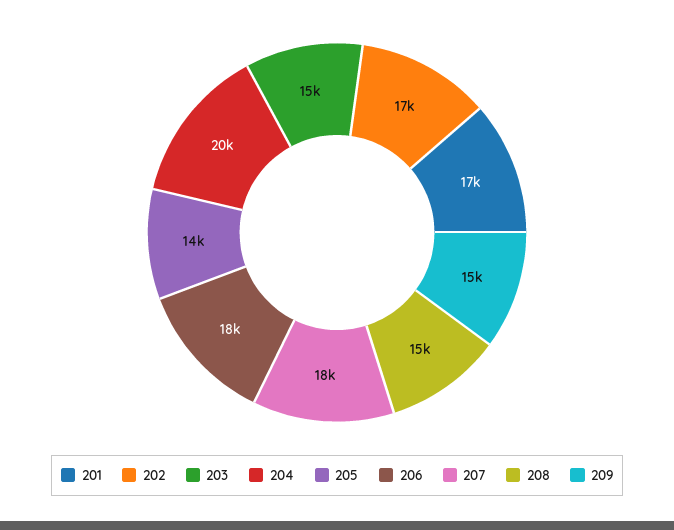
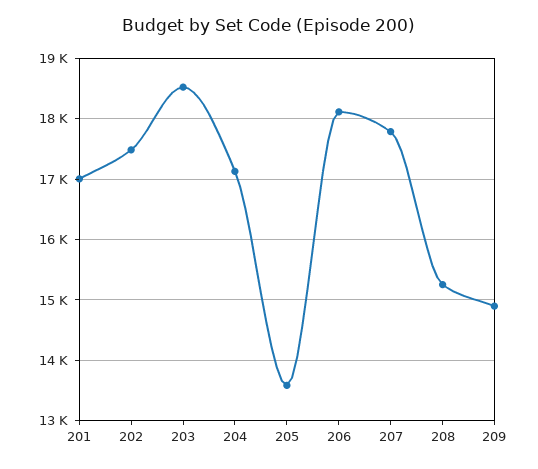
  {
    "201": 17000,
    "202": 17000,
-   "203": 15000,
+   "203": 18500,
-   "204": 20000,
+   "204": 17100,
    "205": 14000,
    "206": 18000,
    "207": 18000,
    "208": 15000,
    "209": 15000
  }

